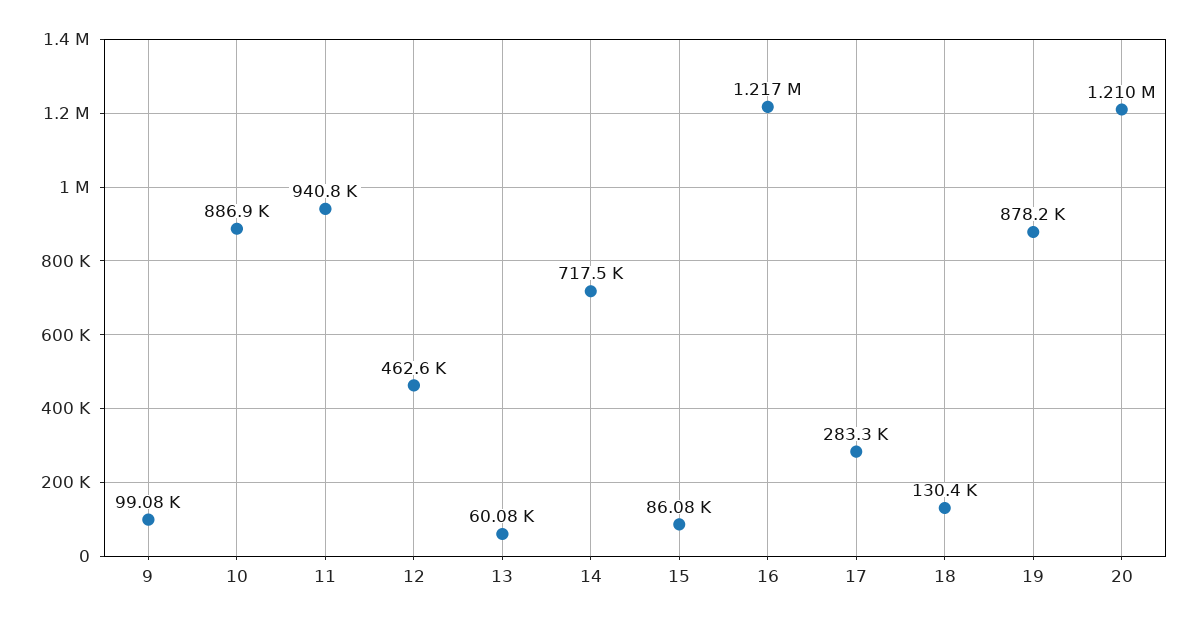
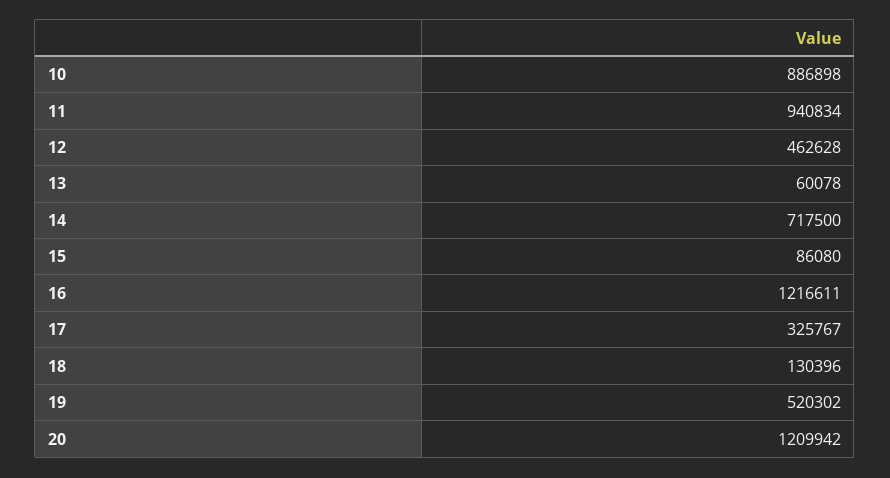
  {
-   "9": 99080,
    "10": 886898,
    "11": 940834,
    "12": 462628,
    "13": 60078,
    "14": 717500,
    "15": 86080,
    "16": 1216611,
-   "17": 283300,
+   "17": 325767,
    "18": 130396,
-   "19": 878200,
+   "19": 520302,
    "20": 1209942
  }

